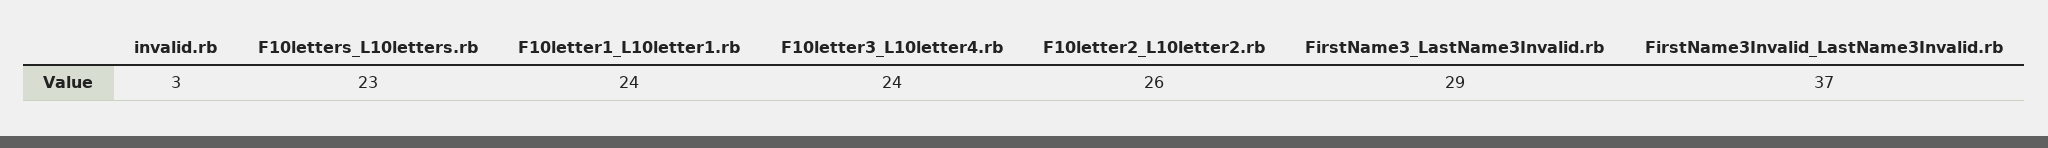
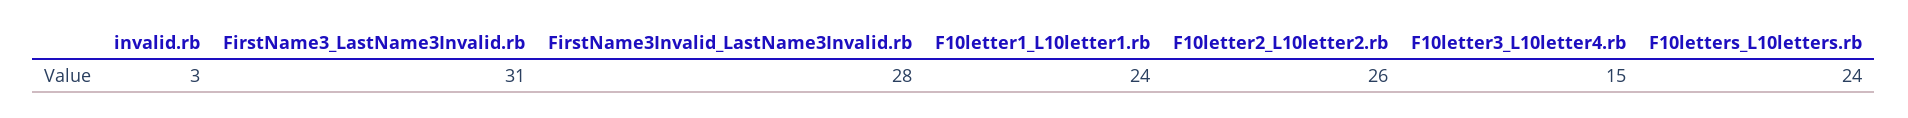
  {
    "invalid.rb": 3,
-   "F10letters_L10letters.rb": 23,
+   "F10letters_L10letters.rb": 24,
    "F10letter1_L10letter1.rb": 24,
-   "F10letter3_L10letter4.rb": 24,
+   "F10letter3_L10letter4.rb": 15,
    "F10letter2_L10letter2.rb": 26,
-   "FirstName3_LastName3Invalid.rb": 29,
+   "FirstName3_LastName3Invalid.rb": 31,
-   "FirstName3Invalid_LastName3Invalid.rb": 37
+   "FirstName3Invalid_LastName3Invalid.rb": 28
  }

